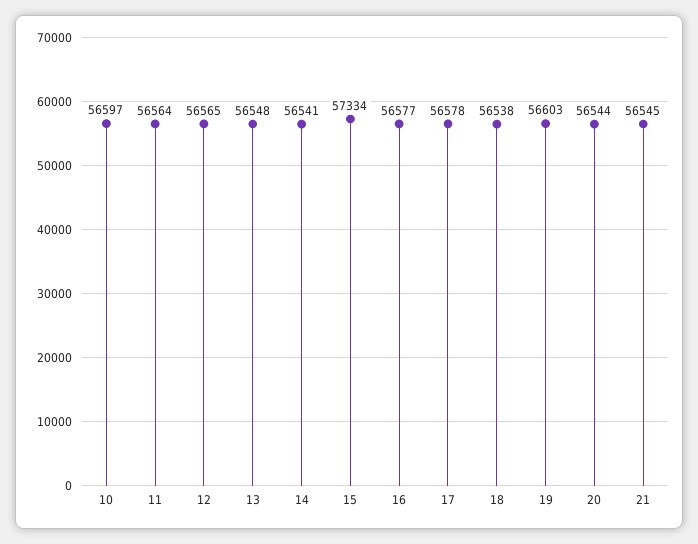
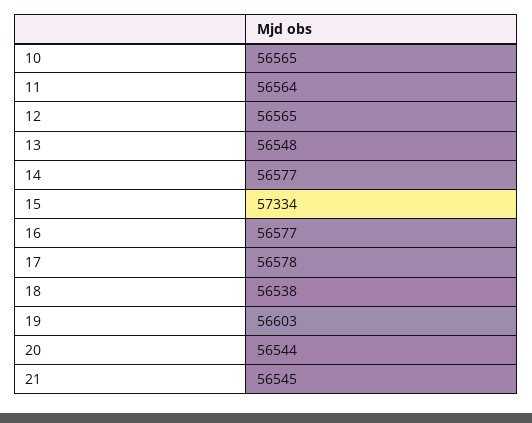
  {
-   "10": 56597,
+   "10": 56565,
    "11": 56564,
    "12": 56565,
    "13": 56548,
-   "14": 56541,
+   "14": 56577,
    "15": 57334,
    "16": 56577,
    "17": 56578,
    "18": 56538,
    "19": 56603,
    "20": 56544,
    "21": 56545
  }

